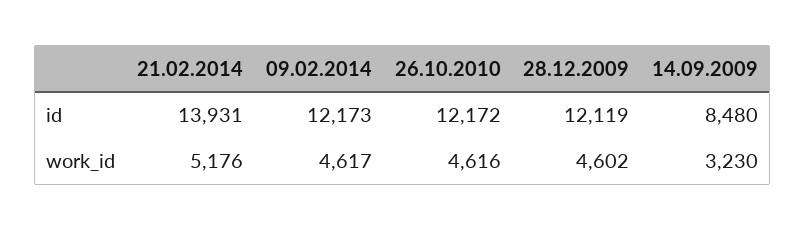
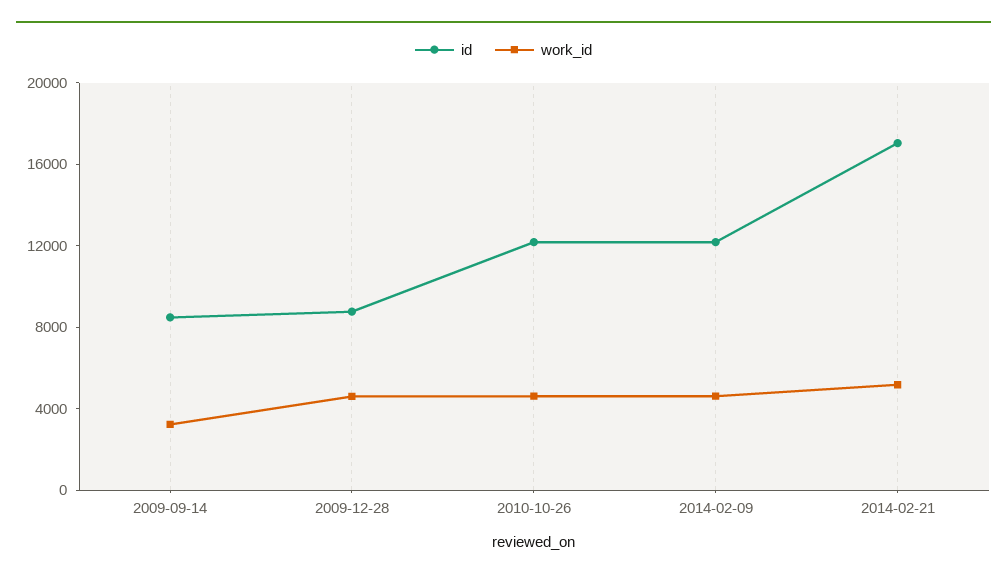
  {
    "id": {
-     "21.02.2014": 13931,
+     "21.02.2014": 17000,
      "09.02.2014": 12173,
      "26.10.2010": 12172,
-     "28.12.2009": 12119,
+     "28.12.2009": 9000,
      "14.09.2009": 8480
    },
    "work_id": {
      "21.02.2014": 5176,
      "09.02.2014": 4617,
      "26.10.2010": 4616,
      "28.12.2009": 4602,
      "14.09.2009": 3230
    }
  }

